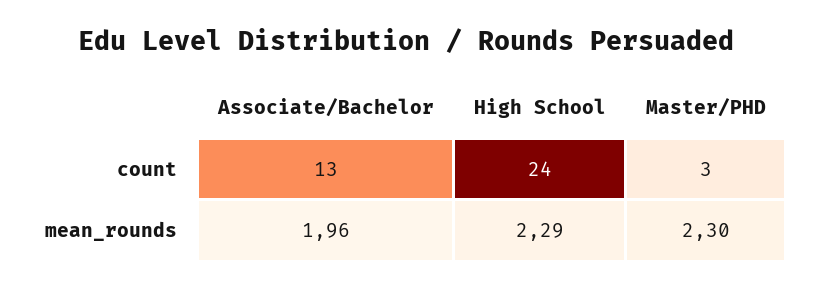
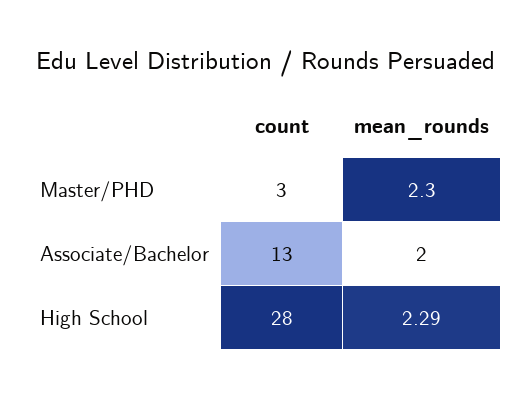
  {
    "Associate/Bachelor": {
      "count": 13,
-     "mean_rounds": 1.96
+     "mean_rounds": 2
    },
    "High School": {
-     "count": 24,
+     "count": 28,
      "mean_rounds": 2.29
    },
    "Master/PHD": {
      "count": 3,
      "mean_rounds": 2.3
    }
  }

